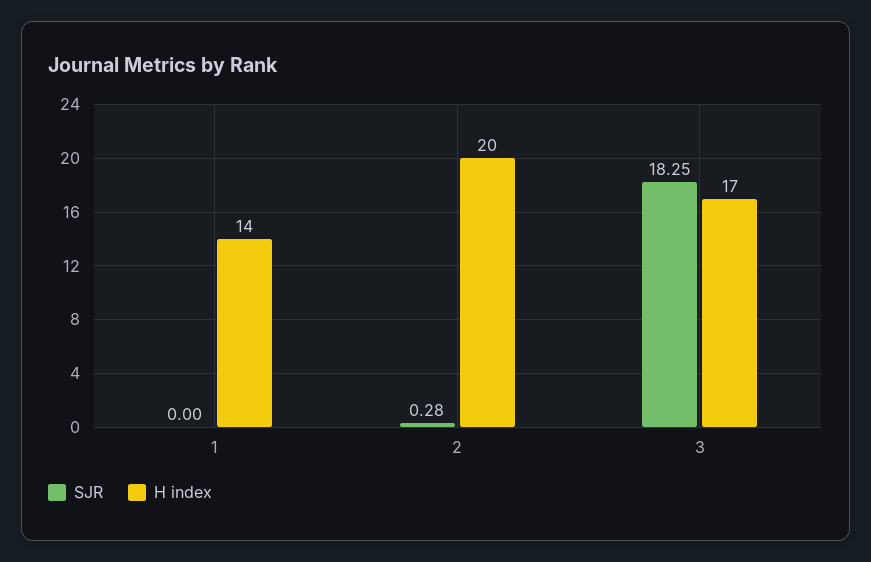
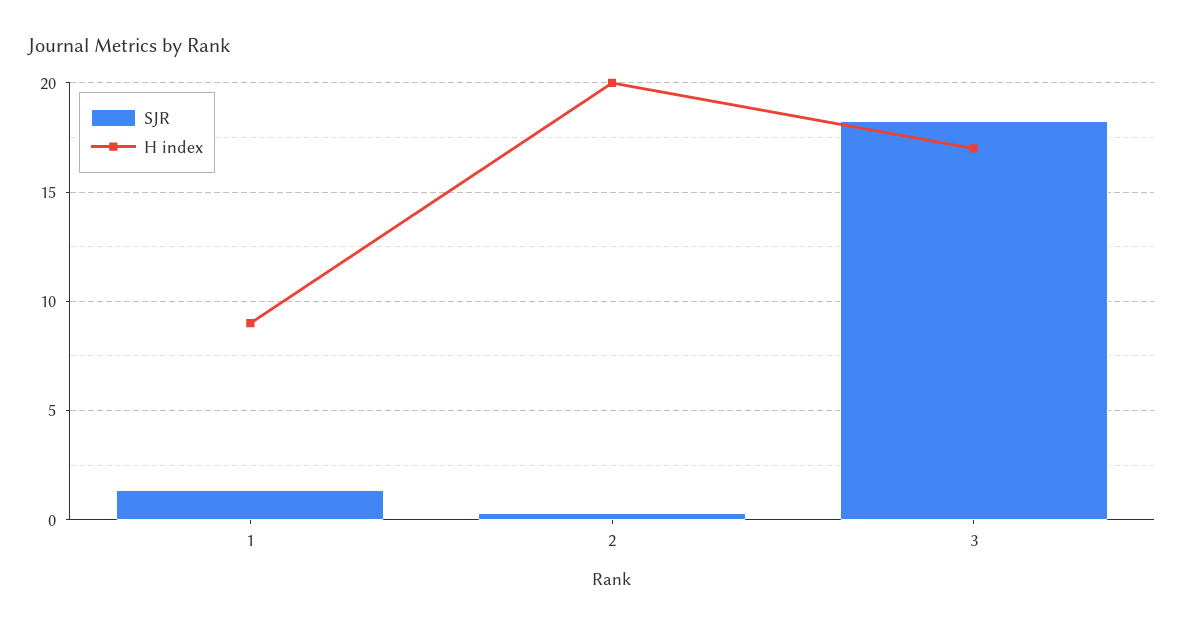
  {
    "SJR": {
-     "1": 0,
+     "1": 1.5,
      "2": 0.28,
      "3": 18.25
    },
    "H index": {
-     "1": 14,
+     "1": 9,
      "2": 20,
      "3": 17
    }
  }

